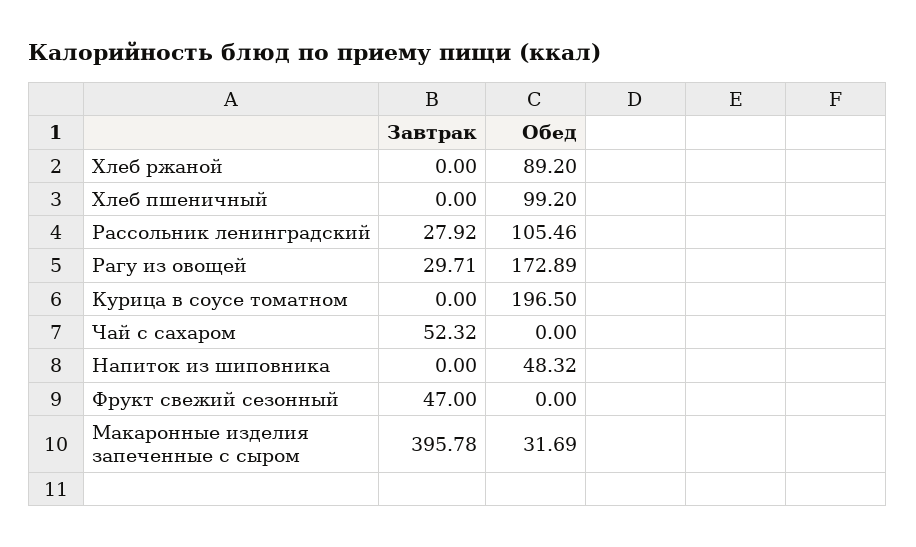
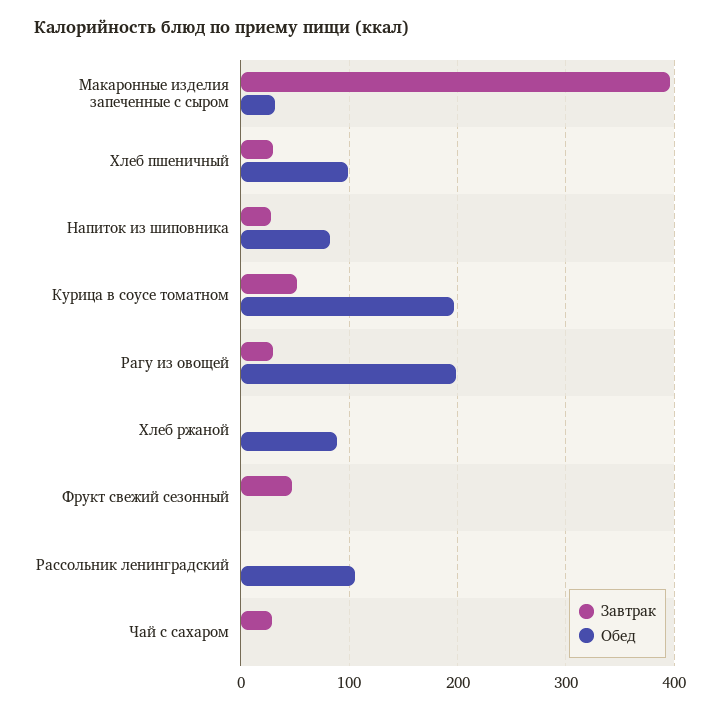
  {
    "Завтрак": {
      "Хлеб ржаной": 0,
-     "Хлеб пшеничный": 0,
+     "Хлеб пшеничный": 30,
-     "Рассольник ленинградский": 27.92,
+     "Рассольник ленинградский": 0,
      "Рагу из овощей": 29.71,
-     "Курица в соусе томатном": 0,
+     "Курица в соусе томатном": 50,
-     "Чай с сахаром": 52.32,
+     "Чай с сахаром": 30,
-     "Напиток из шиповника": 0,
+     "Напиток из шиповника": 30,
      "Фрукт свежий сезонный": 47,
      "Макаронные изделия запеченные с сыром": 395.78
    },
    "Обед": {
      "Хлеб ржаной": 89.2,
      "Хлеб пшеничный": 99.2,
      "Рассольник ленинградский": 105.46,
-     "Рагу из овощей": 172.89,
+     "Рагу из овощей": 200,
      "Курица в соусе томатном": 196.5,
      "Чай с сахаром": 0,
-     "Напиток из шиповника": 48.32,
+     "Напиток из шиповника": 80,
      "Фрукт свежий сезонный": 0,
      "Макаронные изделия запеченные с сыром": 31.69
    }
  }

